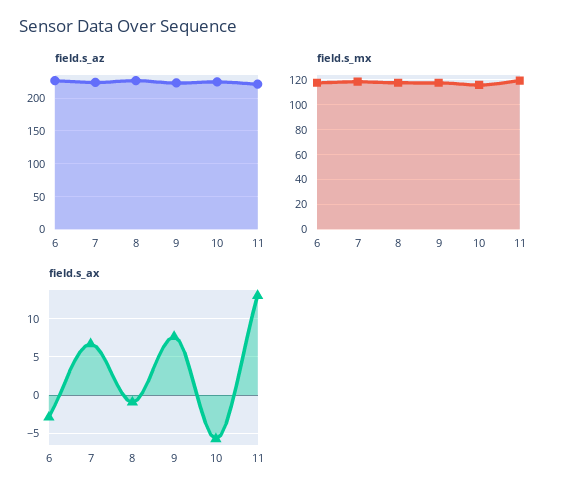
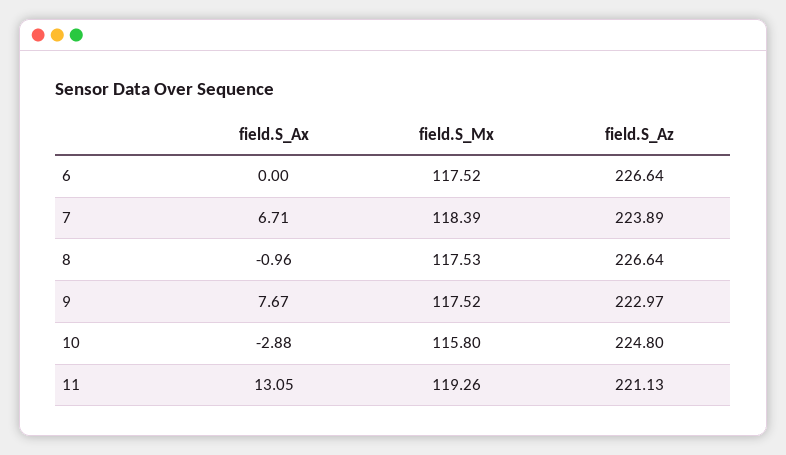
  {
    "field.s_az": {
      "6": 226.64,
      "7": 223.89,
      "8": 226.64,
      "9": 222.97,
      "10": 224.8,
      "11": 221.13
    },
    "field.s_mx": {
      "6": 117.52,
      "7": 118.39,
      "8": 117.53,
      "9": 117.52,
      "10": 115.8,
      "11": 119.26
    },
    "field.s_ax": {
-     "6": -3,
+     "6": 0,
      "7": 6.71,
      "8": -0.96,
      "9": 7.67,
-     "10": -6,
+     "10": -2.88,
      "11": 13.05
    }
  }

